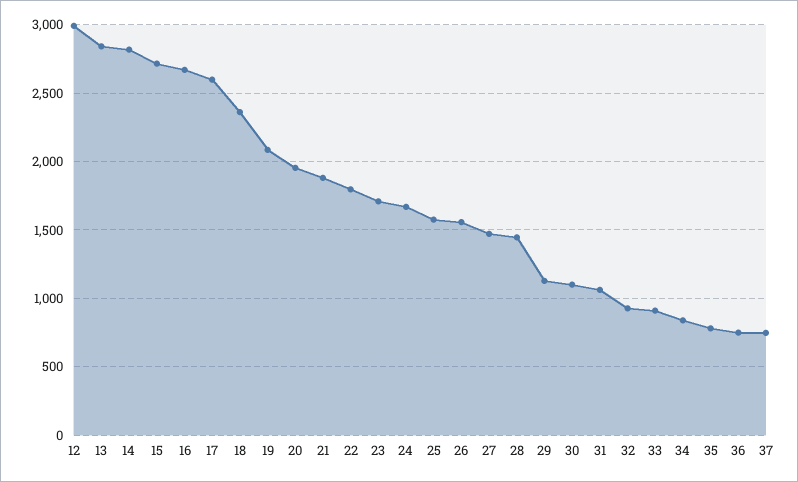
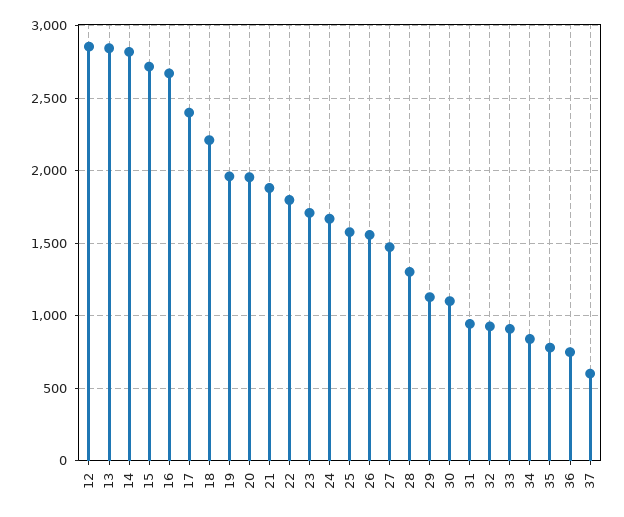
  {
-   "12": 3000,
+   "12": 2850,
    "13": 2850,
    "14": 2800,
    "15": 2700,
    "16": 2650,
-   "17": 2600,
+   "17": 2400,
-   "18": 2350,
+   "18": 2200,
-   "19": 2100,
+   "19": 1950,
    "20": 1950,
    "21": 1900,
    "22": 1800,
    "23": 1700,
    "24": 1650,
    "25": 1600,
    "26": 1550,
    "27": 1450,
-   "28": 1450,
+   "28": 1300,
    "29": 1150,
    "30": 1100,
-   "31": 1050,
+   "31": 950,
    "32": 950,
    "33": 900,
    "34": 850,
    "35": 800,
    "36": 750,
-   "37": 750
+   "37": 600
  }

